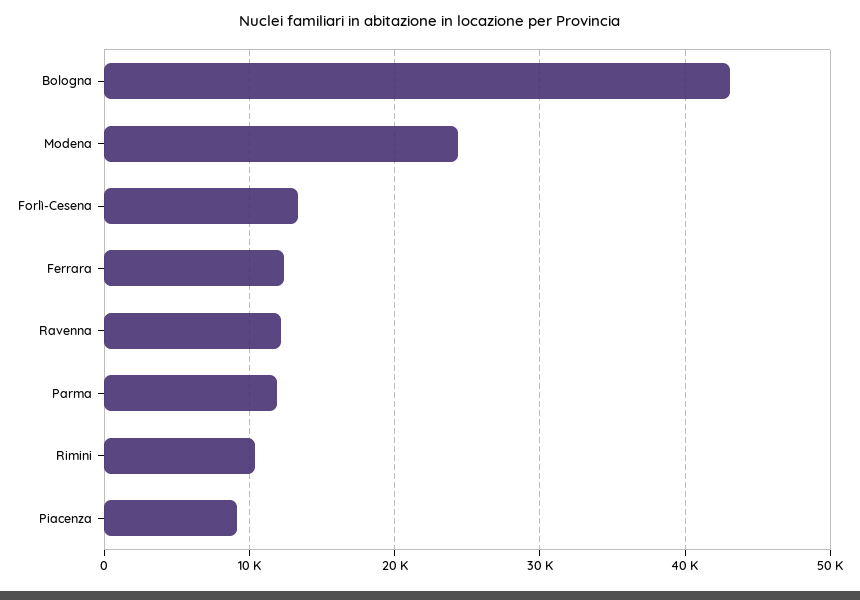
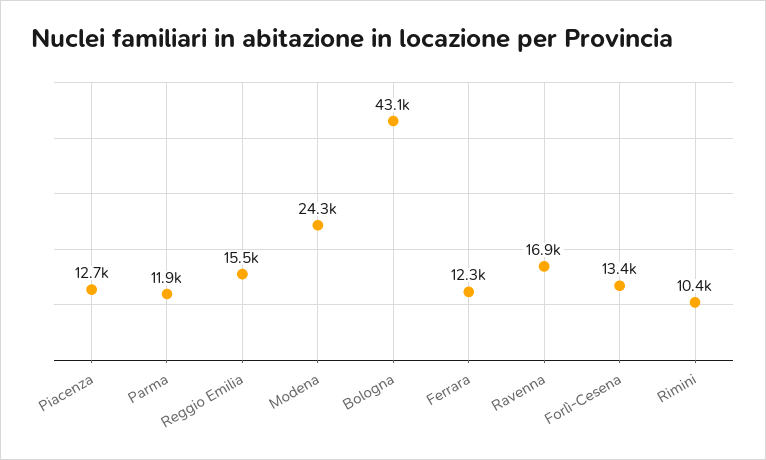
  {
    "Bologna": 43100,
    "Modena": 24300,
    "Forlì-Cesena": 13400,
    "Ferrara": 12300,
-   "Ravenna": 12000,
+   "Ravenna": 16900,
    "Parma": 11900,
    "Rimini": 10400,
-   "Piacenza": 9000
+   "Piacenza": 12700,
+   "Reggio Emilia": 15500
  }

